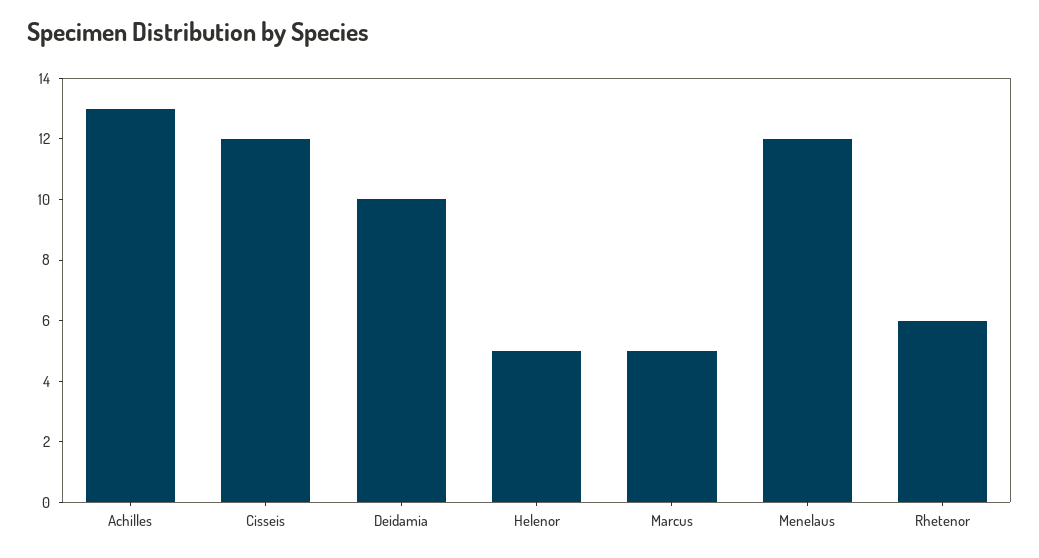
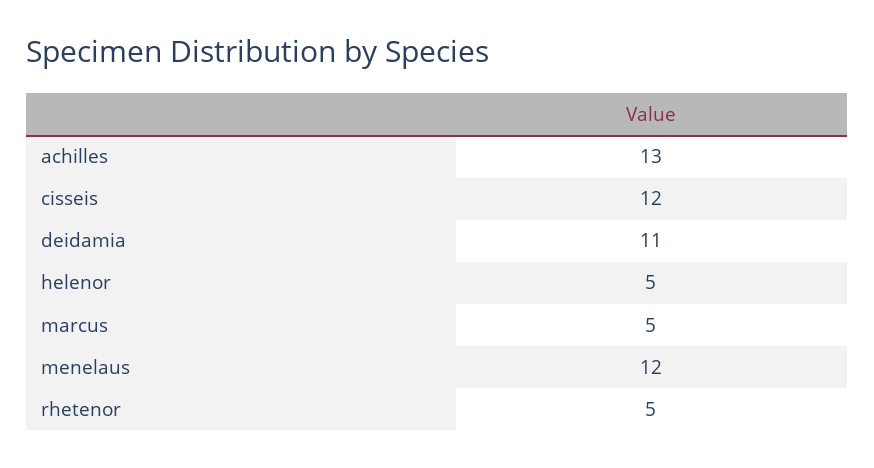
  {
    "Achilles": 13,
    "Cisseis": 12,
-   "Deidamia": 10,
+   "Deidamia": 11,
    "Helenor": 5,
    "Marcus": 5,
    "Menelaus": 12,
-   "Rhetenor": 6
+   "Rhetenor": 5
  }

